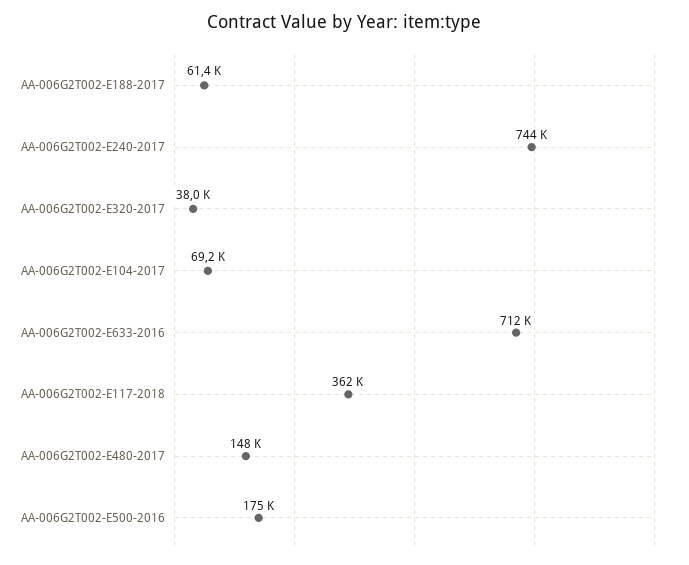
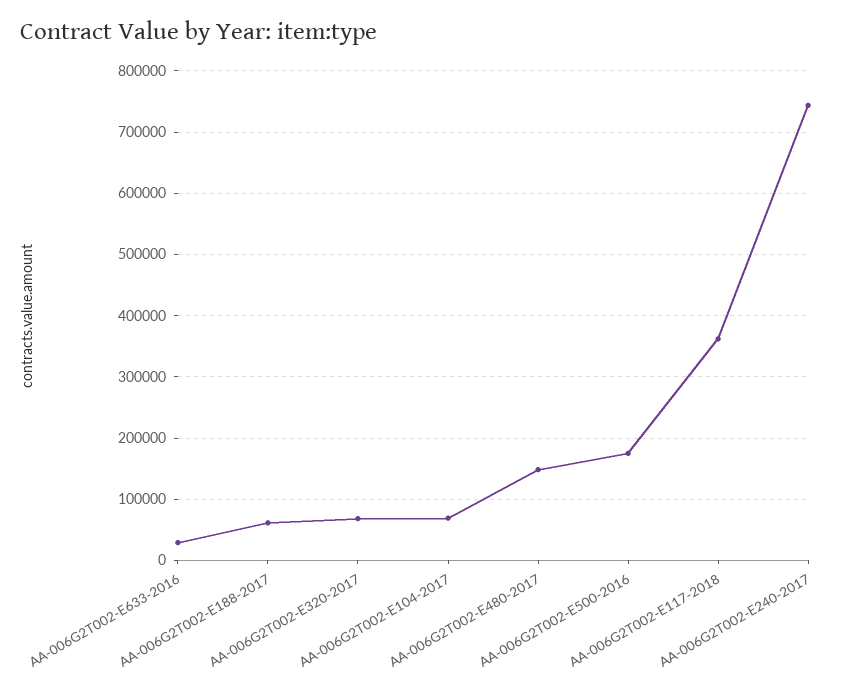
  {
    "AA-006G2T002-E188-2017": 61400,
    "AA-006G2T002-E240-2017": 744000,
-   "AA-006G2T002-E320-2017": 38000,
+   "AA-006G2T002-E320-2017": 70000,
    "AA-006G2T002-E104-2017": 69200,
-   "AA-006G2T002-E633-2016": 712000,
+   "AA-006G2T002-E633-2016": 30000,
    "AA-006G2T002-E117-2018": 362000,
    "AA-006G2T002-E480-2017": 148000,
    "AA-006G2T002-E500-2016": 175000
  }

